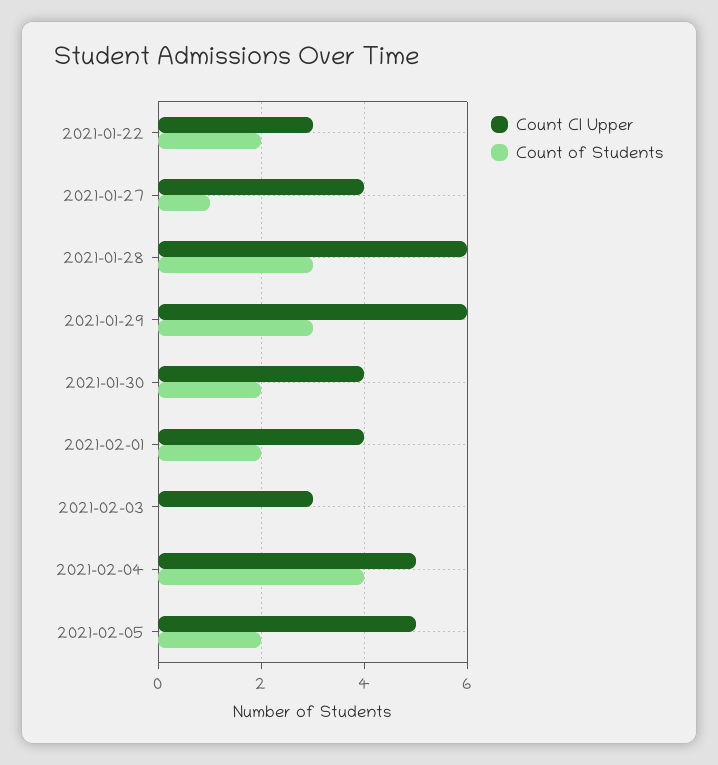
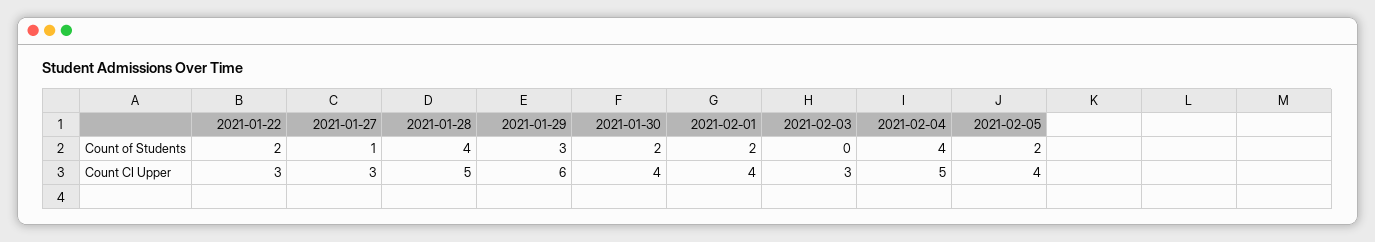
  {
    "Count CI Upper": {
      "2021-01-22": 3,
-     "2021-01-27": 4,
+     "2021-01-27": 3,
-     "2021-01-28": 6,
+     "2021-01-28": 5,
      "2021-01-29": 6,
      "2021-01-30": 4,
      "2021-02-01": 4,
      "2021-02-03": 3,
      "2021-02-04": 5,
-     "2021-02-05": 5
+     "2021-02-05": 4
    },
    "Count of Students": {
      "2021-01-22": 2,
      "2021-01-27": 1,
-     "2021-01-28": 3,
+     "2021-01-28": 4,
      "2021-01-29": 3,
      "2021-01-30": 2,
      "2021-02-01": 2,
      "2021-02-03": 0,
      "2021-02-04": 4,
      "2021-02-05": 2
    }
  }

